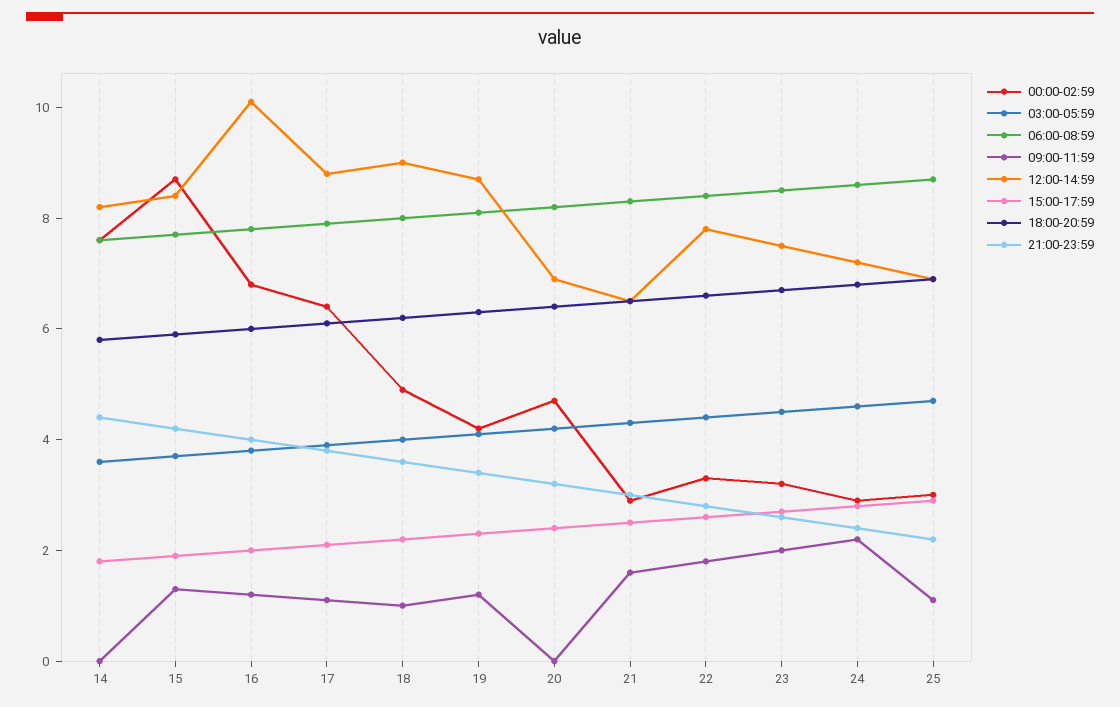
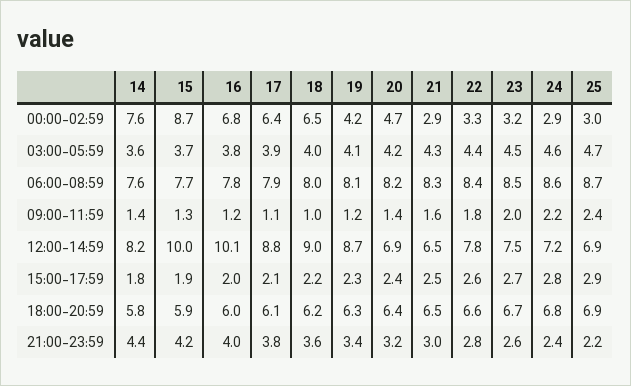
  {
    "00:00-02:59": {
      "14": 7.6,
      "15": 8.7,
      "16": 6.8,
      "17": 6.4,
-     "18": 5,
+     "18": 6.5,
      "19": 4.2,
      "20": 4.7,
      "21": 2.9,
      "22": 3.3,
      "23": 3.2,
      "24": 2.9,
      "25": 3
    },
    "03:00-05:59": {
      "14": 3.6,
      "15": 3.7,
      "16": 3.8,
      "17": 3.9,
      "18": 4,
      "19": 4.1,
      "20": 4.2,
      "21": 4.3,
      "22": 4.4,
      "23": 4.5,
      "24": 4.6,
      "25": 4.7
    },
    "06:00-08:59": {
      "14": 7.6,
      "15": 7.7,
      "16": 7.8,
      "17": 7.9,
      "18": 8,
      "19": 8.1,
      "20": 8.2,
      "21": 8.3,
      "22": 8.4,
      "23": 8.5,
      "24": 8.6,
      "25": 8.7
    },
    "09:00-11:59": {
-     "14": 0,
+     "14": 1.4,
      "15": 1.3,
      "16": 1.2,
      "17": 1.1,
      "18": 1,
      "19": 1.2,
-     "20": 0,
+     "20": 1.4,
      "21": 1.6,
      "22": 1.8,
      "23": 2,
      "24": 2.2,
-     "25": 1
+     "25": 2.4
    },
    "12:00-14:59": {
      "14": 8.2,
-     "15": 8.5,
+     "15": 10,
      "16": 10.1,
      "17": 8.8,
      "18": 9,
      "19": 8.7,
      "20": 6.9,
      "21": 6.5,
      "22": 7.8,
      "23": 7.5,
      "24": 7.2,
      "25": 6.9
    },
    "15:00-17:59": {
      "14": 1.8,
      "15": 1.9,
      "16": 2,
      "17": 2.1,
      "18": 2.2,
      "19": 2.3,
      "20": 2.4,
      "21": 2.5,
      "22": 2.6,
      "23": 2.7,
      "24": 2.8,
      "25": 2.9
    },
    "18:00-20:59": {
      "14": 5.8,
      "15": 5.9,
      "16": 6,
      "17": 6.1,
      "18": 6.2,
      "19": 6.3,
      "20": 6.4,
      "21": 6.5,
      "22": 6.6,
      "23": 6.7,
      "24": 6.8,
      "25": 6.9
    },
    "21:00-23:59": {
      "14": 4.4,
      "15": 4.2,
      "16": 4,
      "17": 3.8,
      "18": 3.6,
      "19": 3.4,
      "20": 3.2,
      "21": 3,
      "22": 2.8,
      "23": 2.6,
      "24": 2.4,
      "25": 2.2
    }
  }

